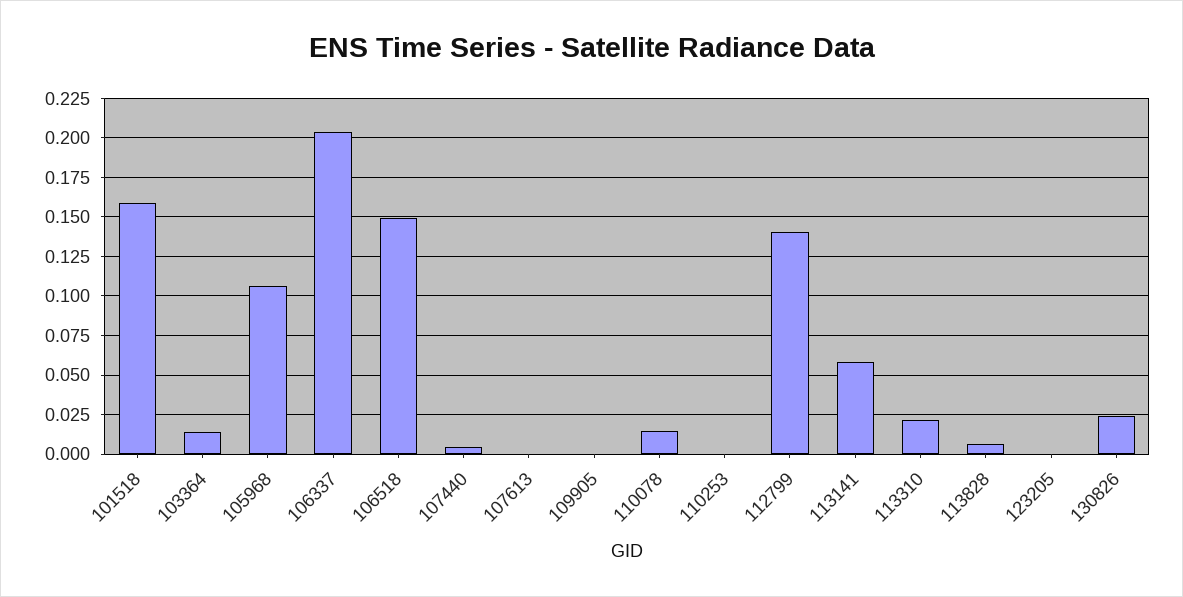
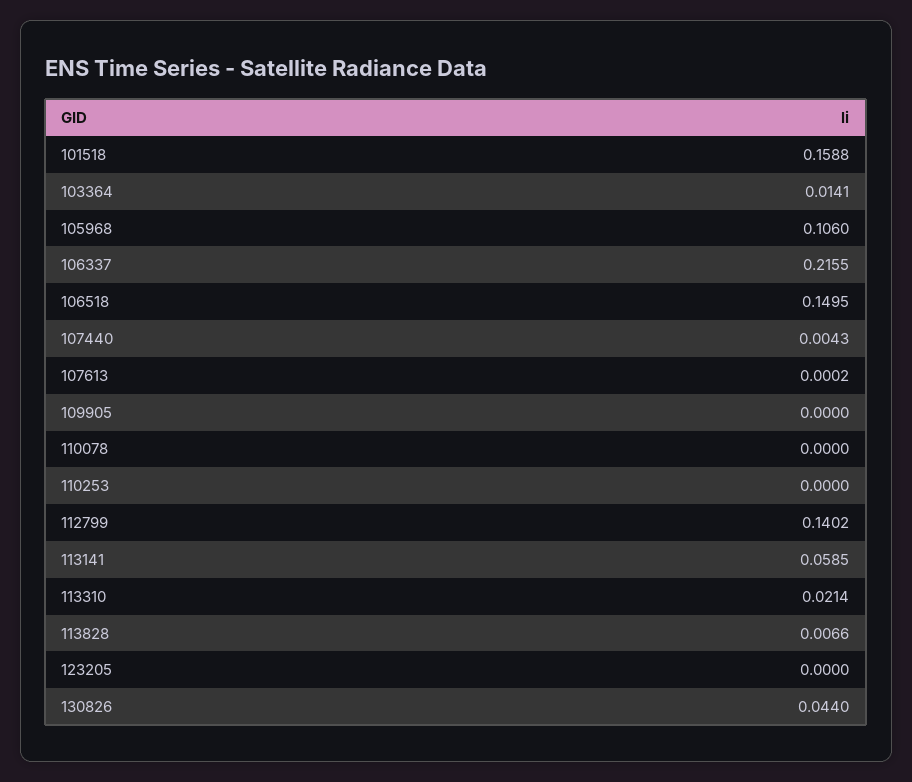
  {
    "101518": 0.1588,
    "103364": 0.0141,
    "105968": 0.106,
-   "106337": 0.205,
+   "106337": 0.2155,
    "106518": 0.1495,
    "107440": 0.0043,
    "107613": 0.0002,
    "109905": 0,
-   "110078": 0.015,
+   "110078": 0,
    "110253": 0,
    "112799": 0.1402,
    "113141": 0.0585,
    "113310": 0.0214,
    "113828": 0.0066,
    "123205": 0,
-   "130826": 0.025
+   "130826": 0.044
  }

